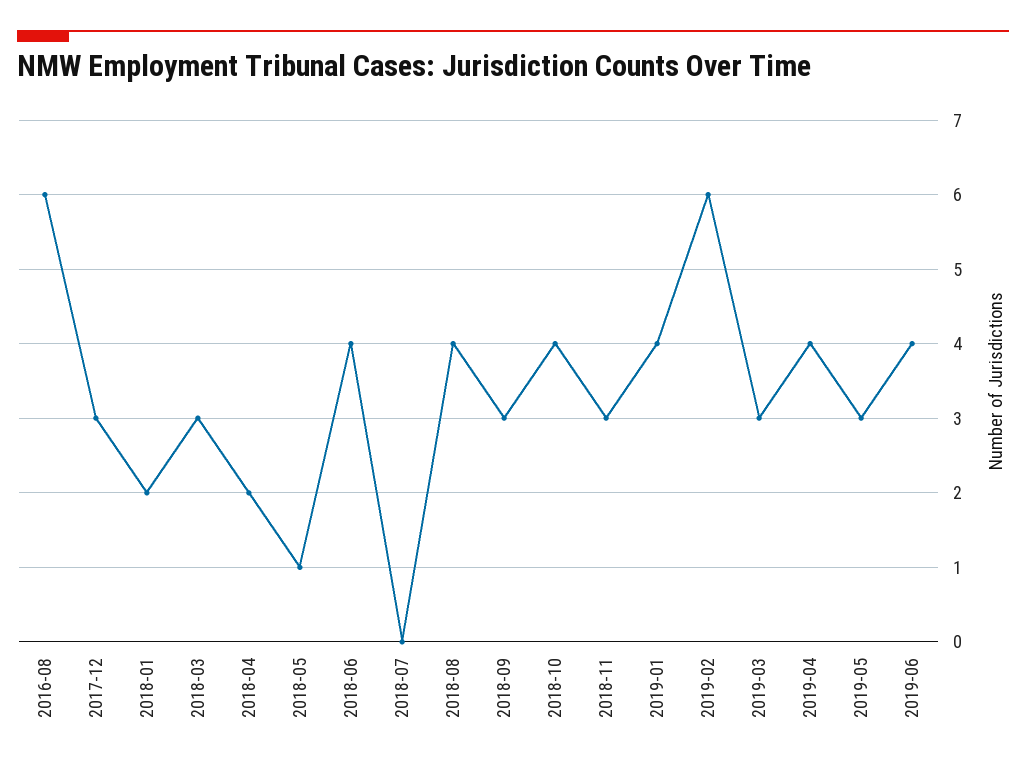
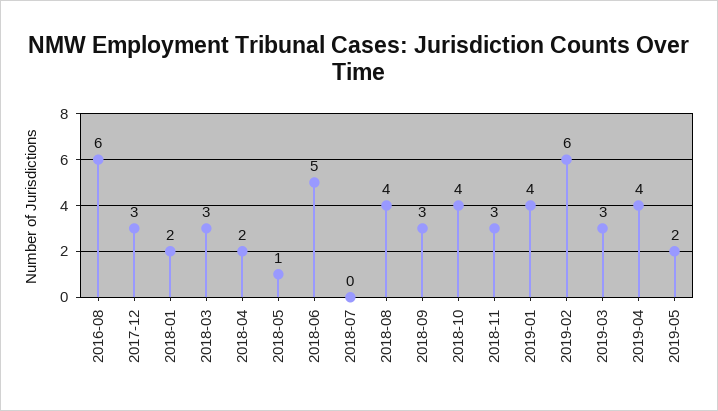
  {
    "2016-08": 6,
    "2017-12": 3,
    "2018-01": 2,
    "2018-03": 3,
    "2018-04": 2,
    "2018-05": 1,
-   "2018-06": 4,
+   "2018-06": 5,
    "2018-07": 0,
    "2018-08": 4,
    "2018-09": 3,
    "2018-10": 4,
    "2018-11": 3,
    "2019-01": 4,
    "2019-02": 6,
    "2019-03": 3,
    "2019-04": 4,
-   "2019-05": 3,
+   "2019-05": 2
-   "2019-06": 4
  }

